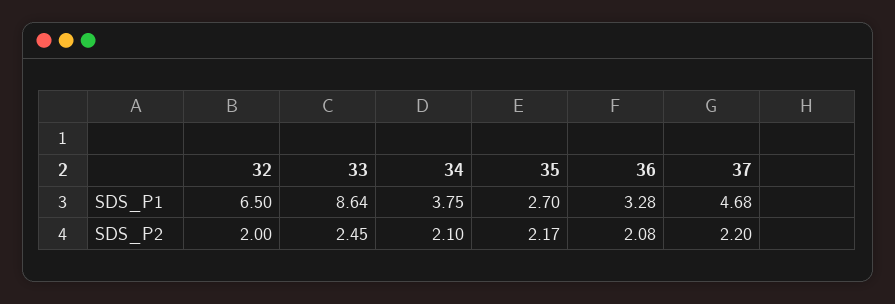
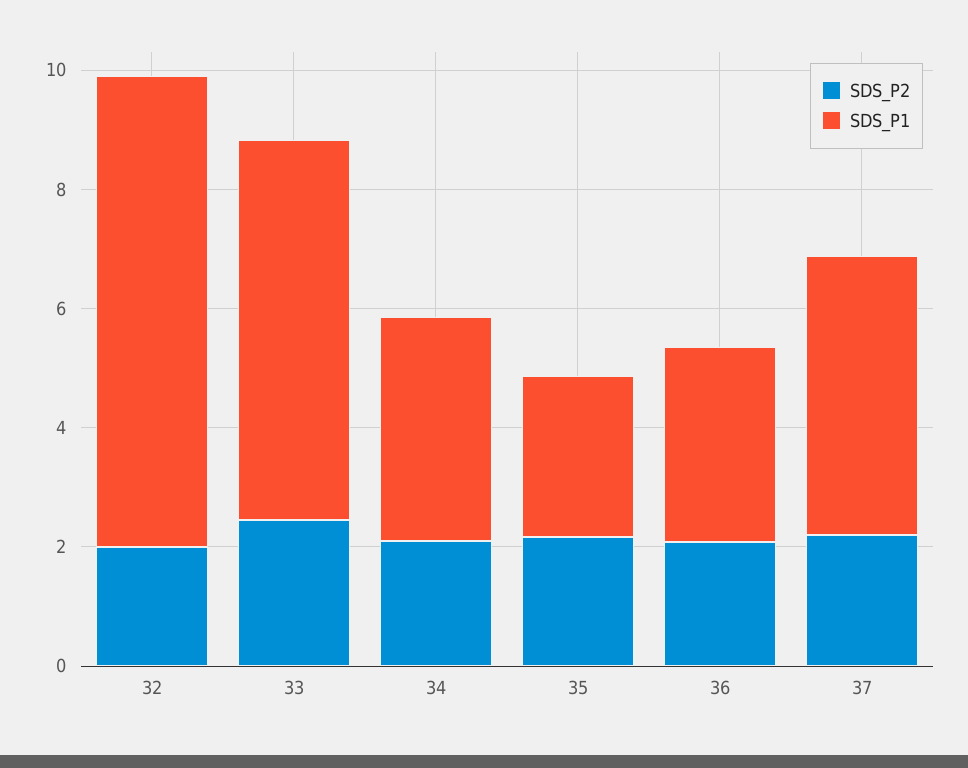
  {
    "SDS_P1": {
-     "32": 6.5,
+     "32": 8,
-     "33": 8.64,
+     "33": 6.5,
      "34": 3.75,
      "35": 2.7,
      "36": 3.28,
      "37": 4.68
    },
    "SDS_P2": {
      "32": 2,
      "33": 2.45,
      "34": 2.1,
      "35": 2.17,
      "36": 2.08,
      "37": 2.2
    }
  }

